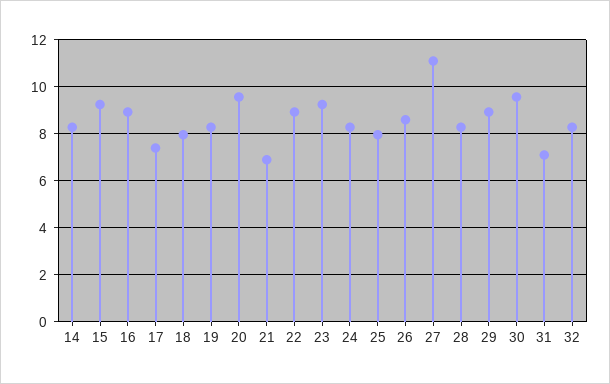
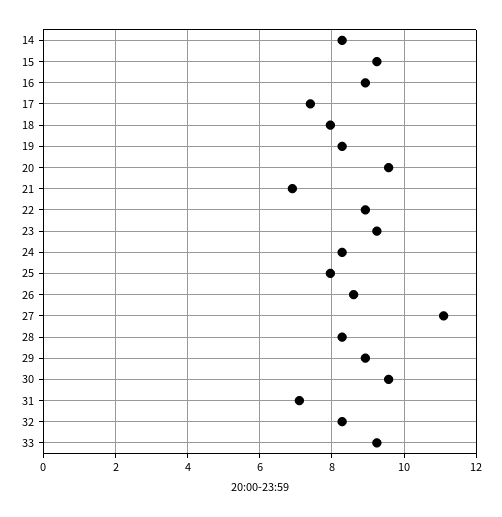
  {
    "14": 8.2,
    "15": 9.2,
    "16": 9,
    "17": 7.4,
    "18": 8,
    "19": 8.2,
    "20": 9.6,
    "21": 7,
    "22": 9,
    "23": 9.2,
    "24": 8.2,
    "25": 8,
    "26": 8.6,
    "27": 11.2,
    "28": 8.2,
    "29": 9,
    "30": 9.6,
    "31": 7.2,
-   "32": 8.2
+   "32": 8.2,
+   "33": 9.2
  }

